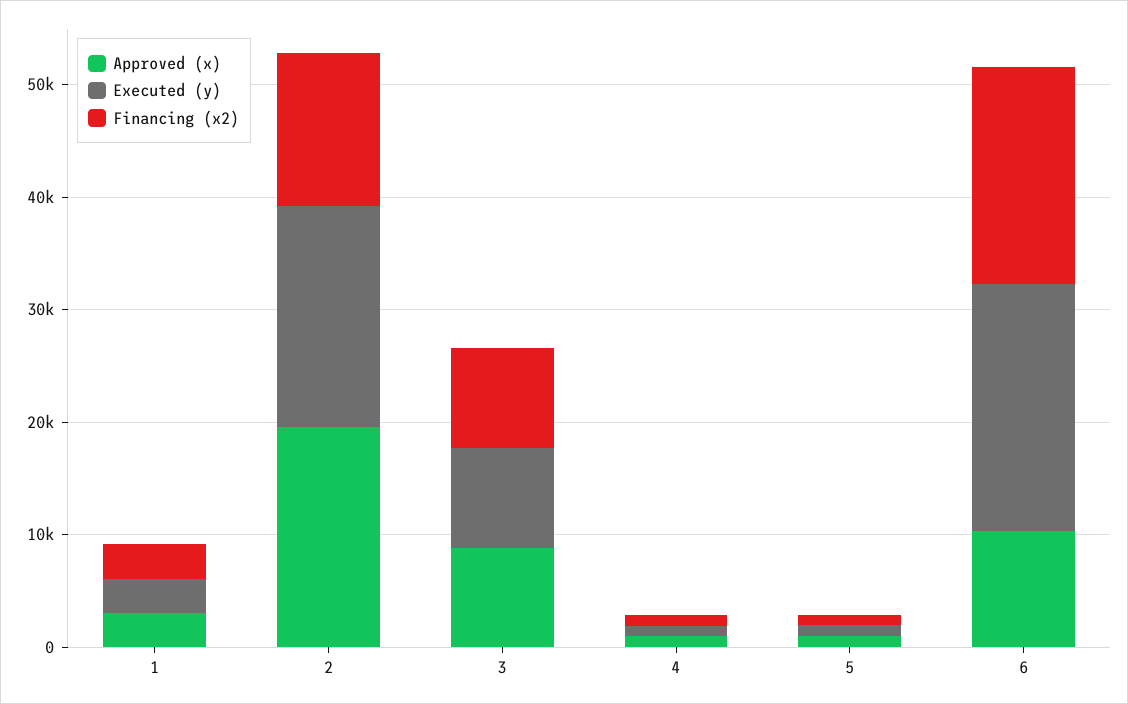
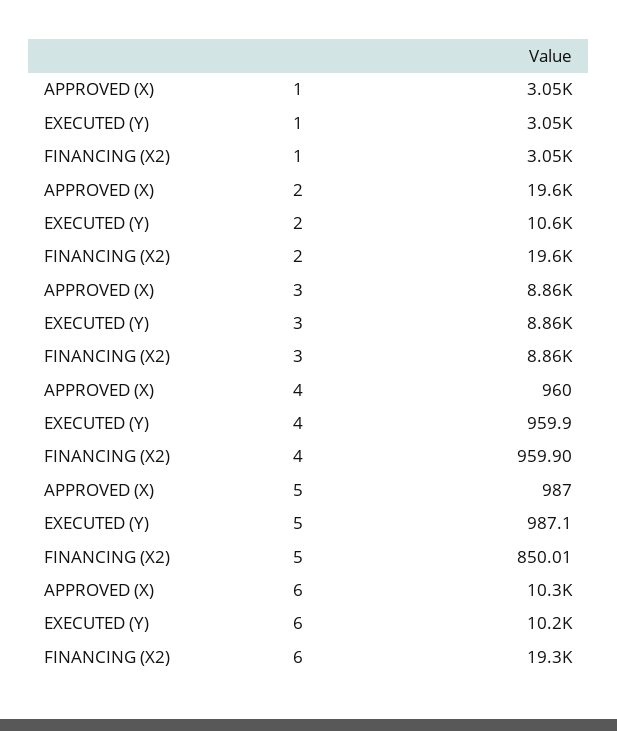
  {
    "Approved (x)": {
      "1": 3050,
      "2": 19600,
      "3": 8860,
      "4": 960,
      "5": 987,
      "6": 10300
    },
    "Executed (y)": {
      "1": 3050,
-     "2": 20000,
+     "2": 10600,
      "3": 8860,
      "4": 959.9,
      "5": 987.1,
-     "6": 22000
+     "6": 10200
    },
    "Financing (x2)": {
      "1": 3050,
-     "2": 14000,
+     "2": 19600,
      "3": 8860,
      "4": 959.9,
      "5": 850.01,
      "6": 19300
    }
  }

